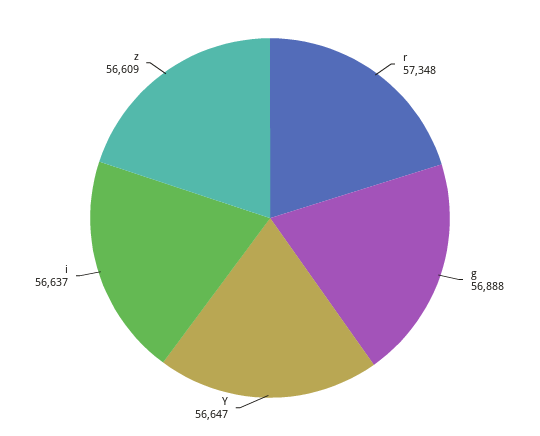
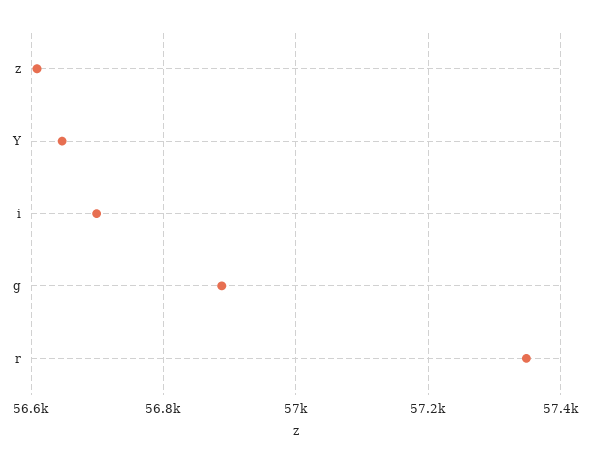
  {
    "r": 57348,
    "g": 56888,
    "Y": 56647,
-   "i": 56637,
+   "i": 56700,
    "z": 56609
  }

